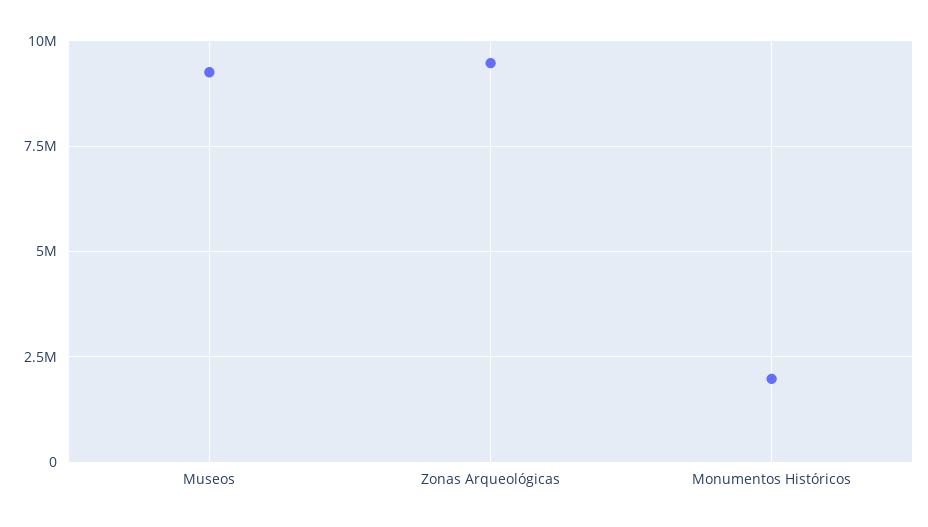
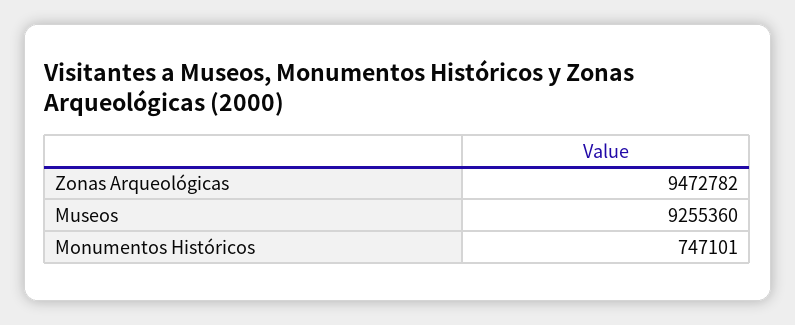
  {
    "Museos": 9255360,
    "Zonas Arqueológicas": 9472782,
-   "Monumentos Históricos": 2000000
+   "Monumentos Históricos": 747101
  }

